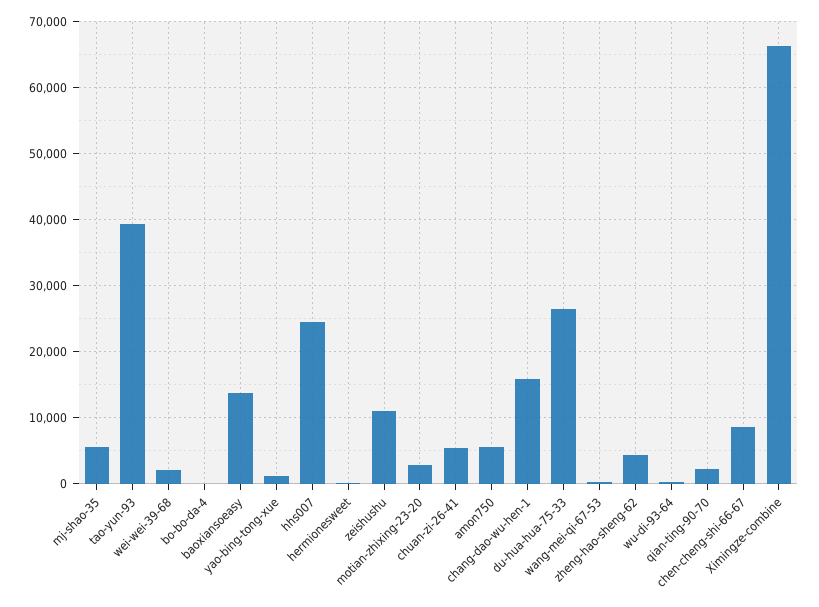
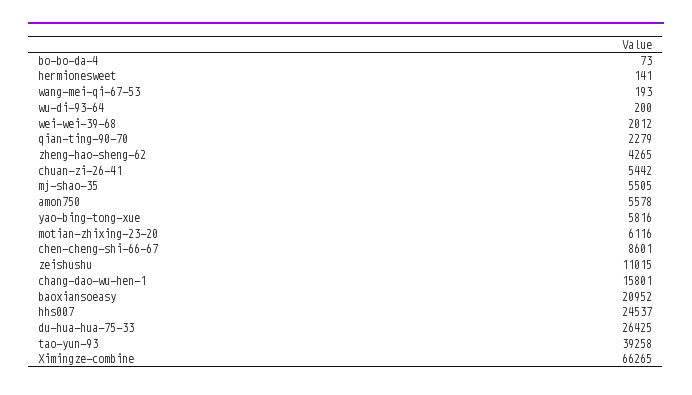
  {
    "mj-shao-35": 5505,
    "tao-yun-93": 39258,
    "wei-wei-39-68": 2012,
    "bo-bo-da-4": 73,
-   "baoxiansoeasy": 14000,
+   "baoxiansoeasy": 20952,
-   "yao-bing-tong-xue": 1000,
+   "yao-bing-tong-xue": 5816,
    "hhs007": 24537,
    "hermionesweet": 141,
    "zeishushu": 11015,
-   "motian-zhixing-23-20": 3000,
+   "motian-zhixing-23-20": 6116,
    "chuan-zi-26-41": 5442,
    "amon750": 5578,
    "chang-dao-wu-hen-1": 15801,
    "du-hua-hua-75-33": 26425,
    "wang-mei-qi-67-53": 193,
    "zheng-hao-sheng-62": 4265,
    "wu-di-93-64": 200,
    "qian-ting-90-70": 2279,
    "chen-cheng-shi-66-67": 8601,
    "Ximingze-combine": 66265
  }

